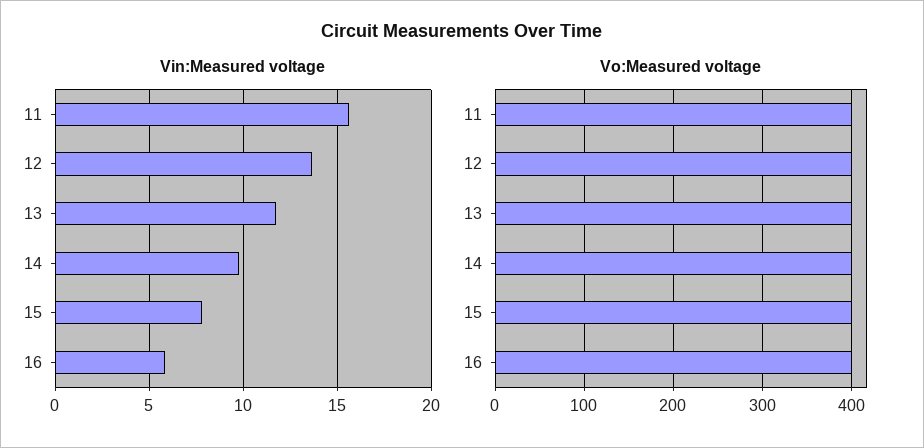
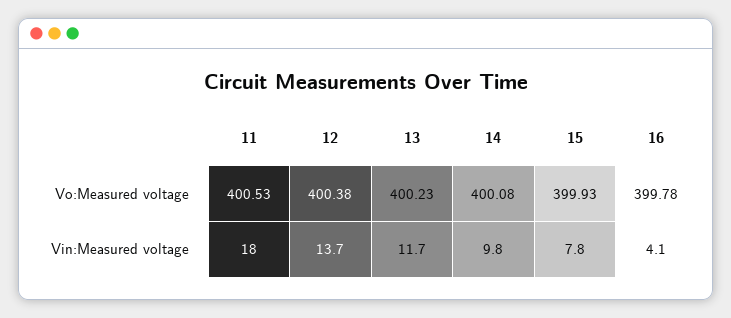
  {
    "Vin:Measured voltage": {
-     "11": 15.5,
+     "11": 18,
      "12": 13.7,
      "13": 11.7,
      "14": 9.8,
      "15": 7.8,
-     "16": 6
+     "16": 4.1
    },
    "Vo:Measured voltage": {
      "11": 400.53,
      "12": 400.38,
      "13": 400.23,
      "14": 400.08,
      "15": 399.93,
      "16": 399.78
    }
  }

